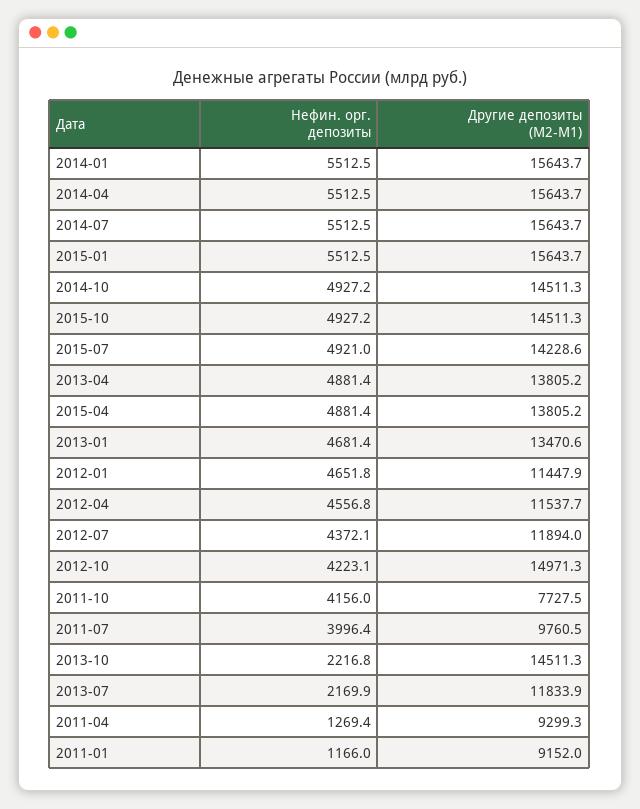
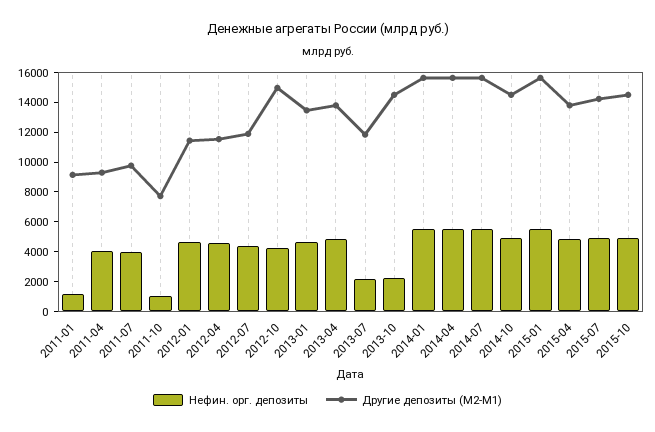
  {
    "Нефин. орг. депозиты": {
      "2014-01": 5512.5,
      "2014-04": 5512.5,
      "2014-07": 5512.5,
      "2015-01": 5512.5,
      "2014-10": 4927.2,
      "2015-10": 4927.2,
      "2015-07": 4921,
      "2013-04": 4881.4,
      "2015-04": 4881.4,
      "2013-01": 4681.4,
      "2012-01": 4651.8,
      "2012-04": 4556.8,
      "2012-07": 4372.1,
      "2012-10": 4223.1,
-     "2011-10": 4156,
+     "2011-10": 1000,
      "2011-07": 3996.4,
      "2013-10": 2216.8,
      "2013-07": 2169.9,
-     "2011-04": 1269.4,
+     "2011-04": 4000,
      "2011-01": 1166
    },
    "Другие депозиты (М2-М1)": {
      "2014-01": 15643.7,
      "2014-04": 15643.7,
      "2014-07": 15643.7,
      "2015-01": 15643.7,
      "2014-10": 14511.3,
      "2015-10": 14511.3,
      "2015-07": 14228.6,
      "2013-04": 13805.2,
      "2015-04": 13805.2,
      "2013-01": 13470.6,
      "2012-01": 11447.9,
      "2012-04": 11537.7,
      "2012-07": 11894,
      "2012-10": 14971.3,
      "2011-10": 7727.5,
      "2011-07": 9760.5,
      "2013-10": 14511.3,
      "2013-07": 11833.9,
      "2011-04": 9299.3,
      "2011-01": 9152
    }
  }

